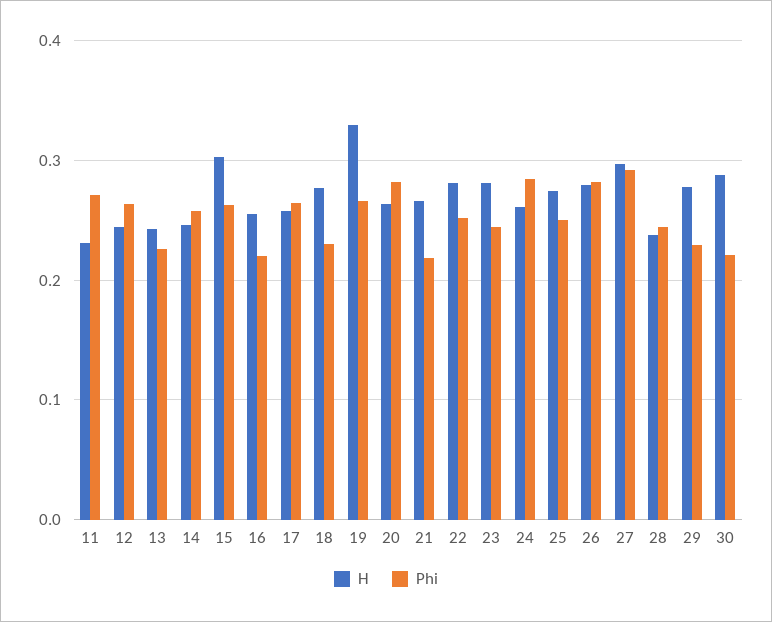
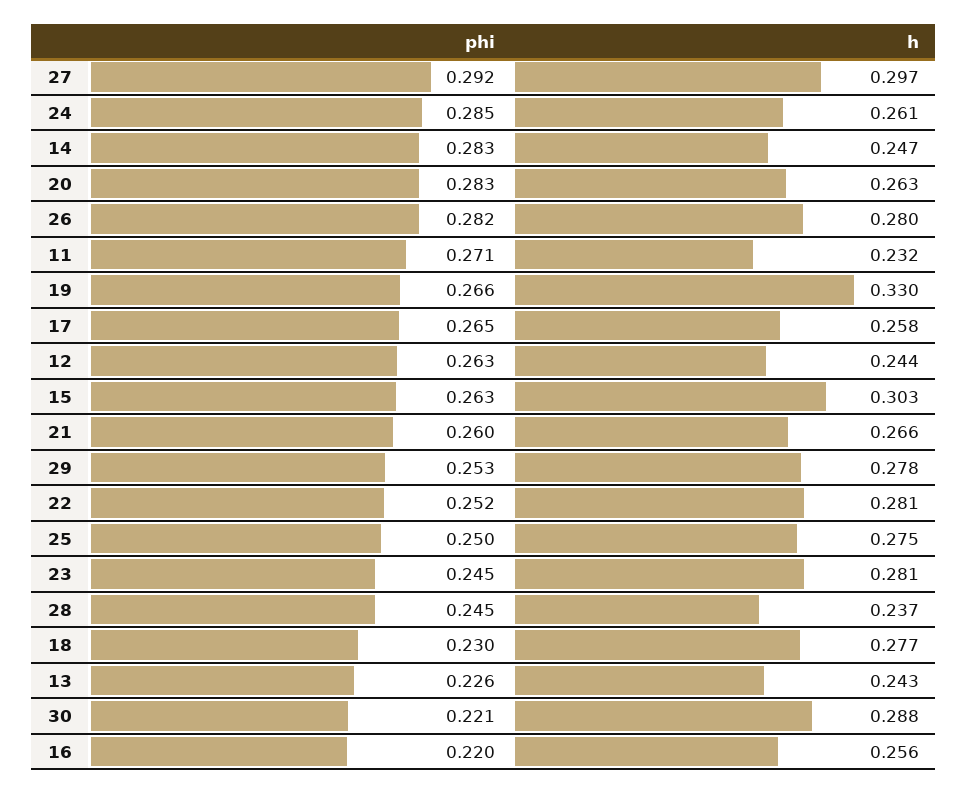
  {
    "H": {
      "11": 0.232,
      "12": 0.244,
      "13": 0.243,
      "14": 0.247,
      "15": 0.303,
      "16": 0.256,
      "17": 0.258,
      "18": 0.277,
      "19": 0.33,
      "20": 0.263,
      "21": 0.266,
      "22": 0.281,
      "23": 0.281,
      "24": 0.261,
      "25": 0.275,
      "26": 0.28,
      "27": 0.297,
      "28": 0.237,
      "29": 0.278,
      "30": 0.288
    },
    "Phi": {
      "11": 0.271,
      "12": 0.263,
      "13": 0.226,
-     "14": 0.26,
+     "14": 0.283,
      "15": 0.263,
      "16": 0.22,
      "17": 0.265,
      "18": 0.23,
      "19": 0.266,
      "20": 0.283,
-     "21": 0.22,
+     "21": 0.26,
      "22": 0.252,
      "23": 0.245,
      "24": 0.285,
      "25": 0.25,
      "26": 0.282,
      "27": 0.292,
      "28": 0.245,
-     "29": 0.23,
+     "29": 0.253,
      "30": 0.221
    }
  }

